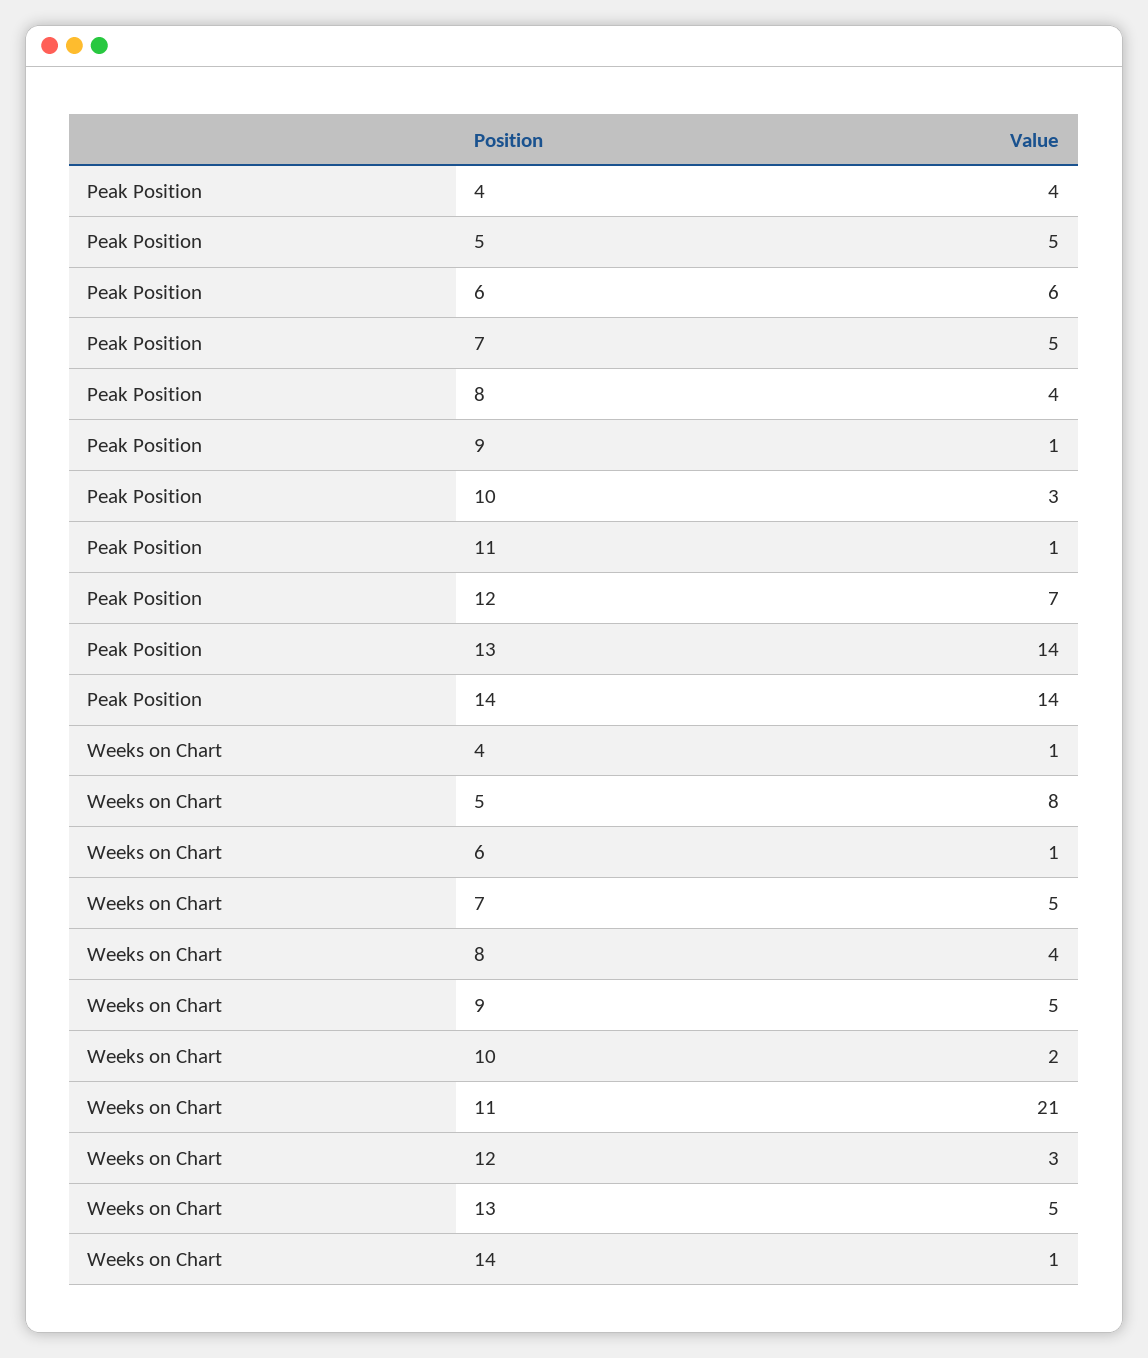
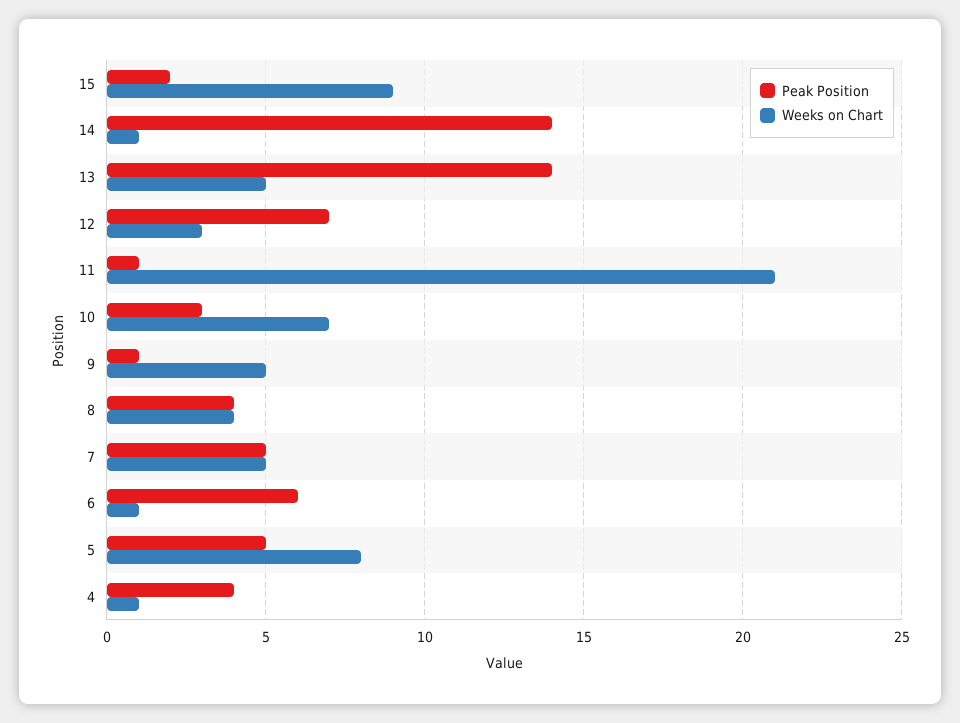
  {
    "Peak Position": {
      "4": 4,
      "5": 5,
      "6": 6,
      "7": 5,
      "8": 4,
      "9": 1,
      "10": 3,
      "11": 1,
      "12": 7,
      "13": 14,
-     "14": 14
+     "14": 14,
+     "15": 2
    },
    "Weeks on Chart": {
      "4": 1,
      "5": 8,
      "6": 1,
      "7": 5,
      "8": 4,
      "9": 5,
-     "10": 2,
+     "10": 7,
      "11": 21,
      "12": 3,
      "13": 5,
-     "14": 1
+     "14": 1,
+     "15": 9
    }
  }

